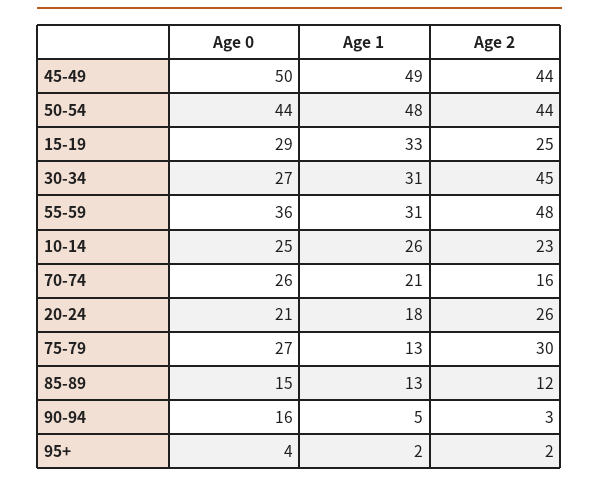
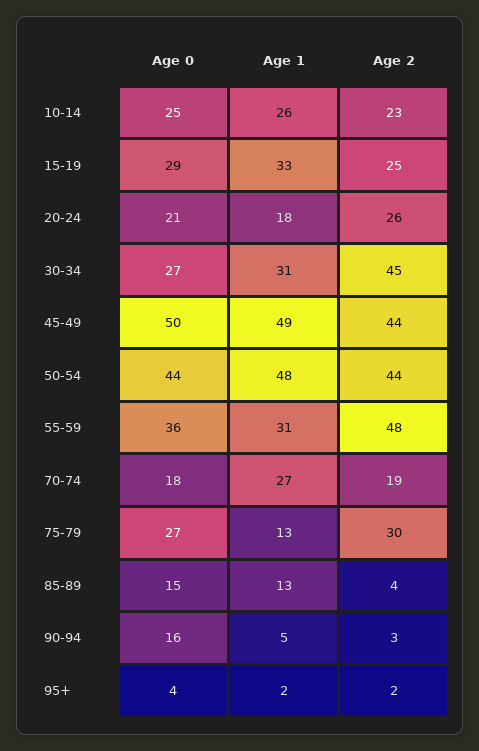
  {
    "Age 0": {
      "45-49": 50,
      "50-54": 44,
      "15-19": 29,
      "30-34": 27,
      "55-59": 36,
      "10-14": 25,
-     "70-74": 26,
+     "70-74": 18,
      "20-24": 21,
      "75-79": 27,
      "85-89": 15,
      "90-94": 16,
      "95+": 4
    },
    "Age 1": {
      "45-49": 49,
      "50-54": 48,
      "15-19": 33,
      "30-34": 31,
      "55-59": 31,
      "10-14": 26,
-     "70-74": 21,
+     "70-74": 27,
      "20-24": 18,
      "75-79": 13,
      "85-89": 13,
      "90-94": 5,
      "95+": 2
    },
    "Age 2": {
      "45-49": 44,
      "50-54": 44,
      "15-19": 25,
      "30-34": 45,
      "55-59": 48,
      "10-14": 23,
-     "70-74": 16,
+     "70-74": 19,
      "20-24": 26,
      "75-79": 30,
-     "85-89": 12,
+     "85-89": 4,
      "90-94": 3,
      "95+": 2
    }
  }

